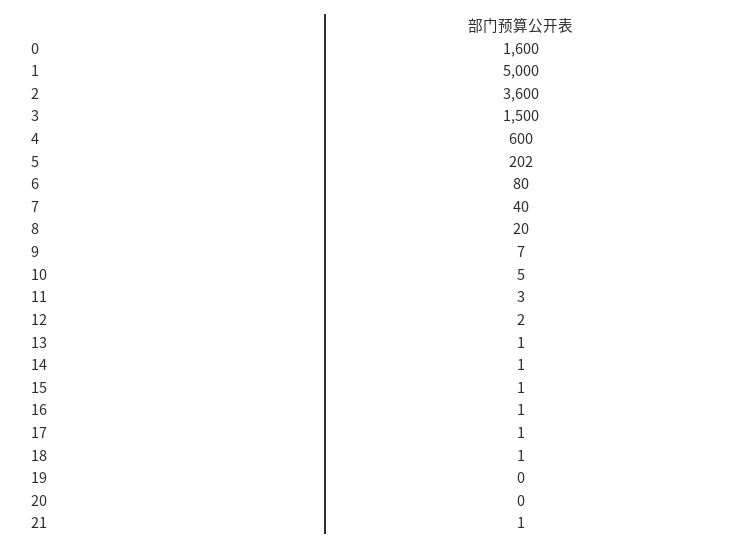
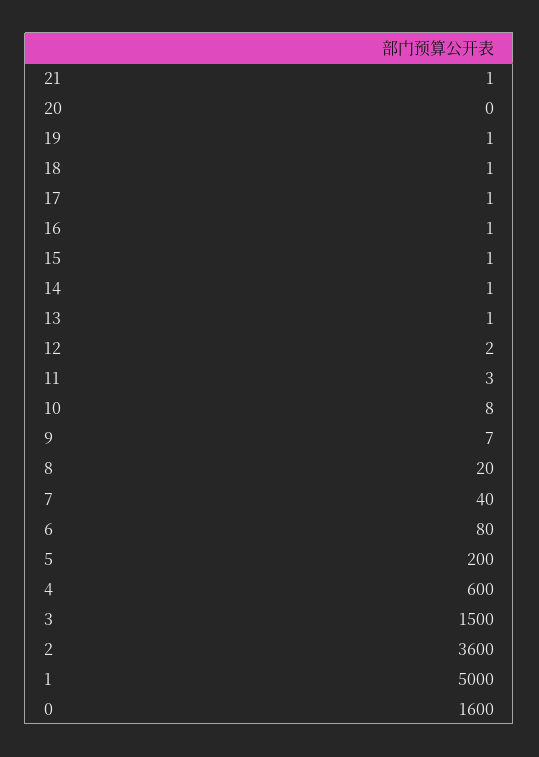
  {
    "0": 1600,
    "1": 5000,
    "2": 3600,
    "3": 1500,
    "4": 600,
-   "5": 202,
+   "5": 200,
    "6": 80,
    "7": 40,
    "8": 20,
    "9": 7,
-   "10": 5,
+   "10": 8,
    "11": 3,
    "12": 2,
    "13": 1,
    "14": 1,
    "15": 1,
    "16": 1,
    "17": 1,
    "18": 1,
-   "19": 0,
+   "19": 1,
    "20": 0,
    "21": 1
  }

